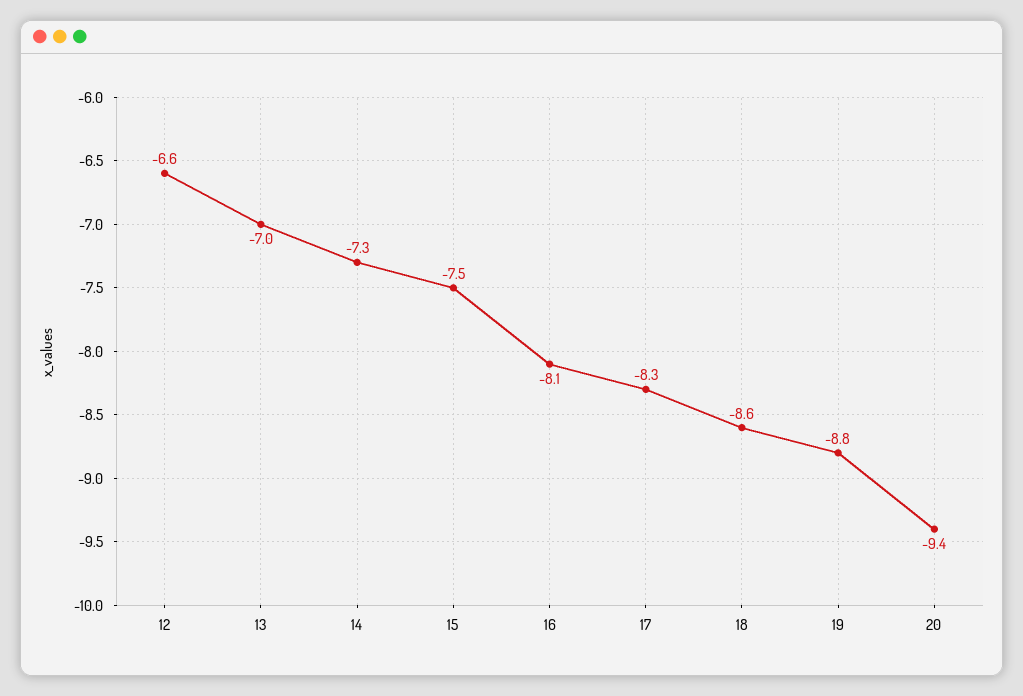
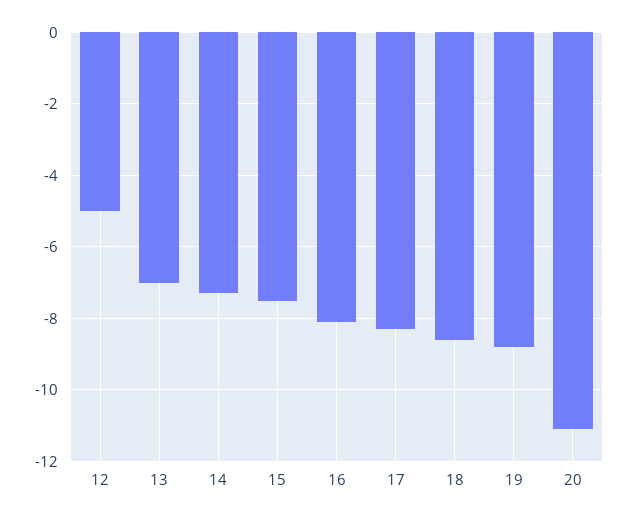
  {
-   "12": -6.6,
+   "12": -5,
    "13": -7,
    "14": -7.3,
    "15": -7.5,
    "16": -8.1,
    "17": -8.3,
    "18": -8.6,
    "19": -8.8,
-   "20": -9.4
+   "20": -11
  }

